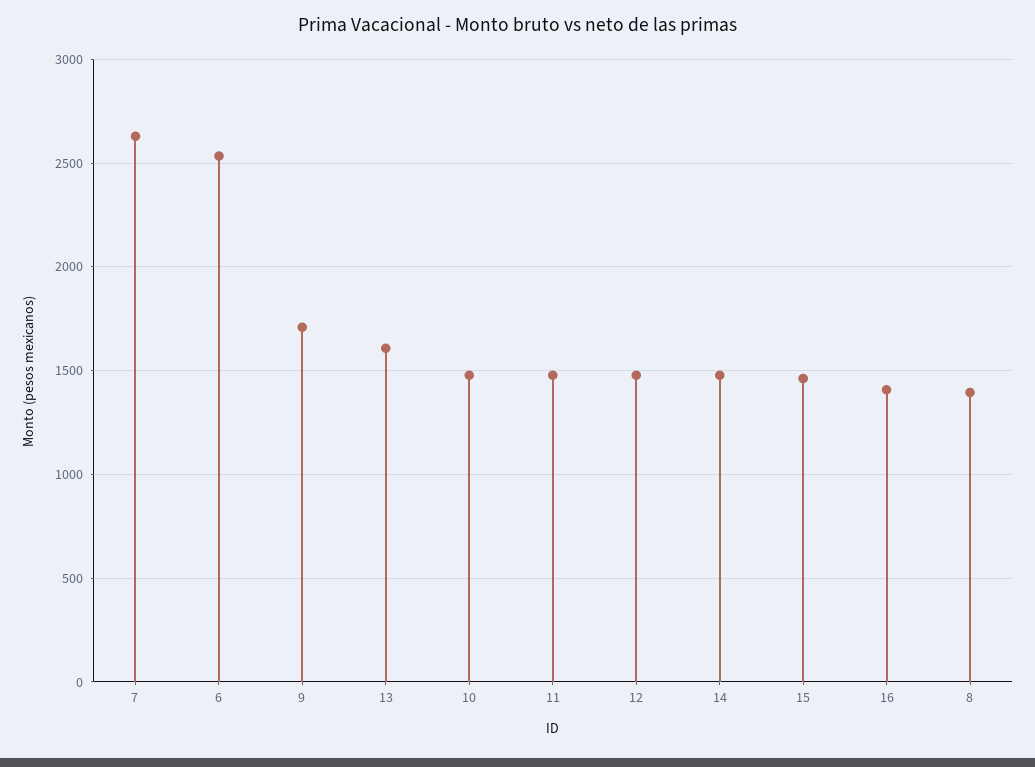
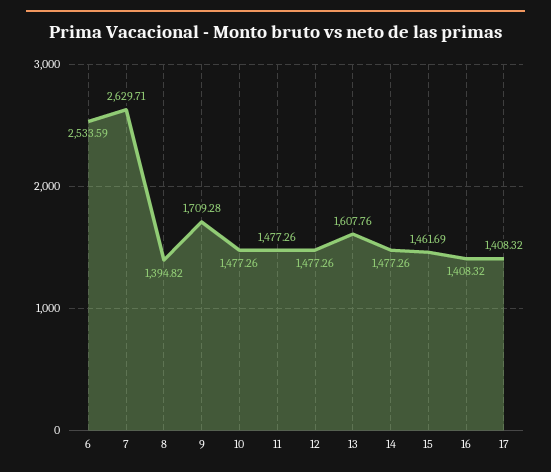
  {
    "7": 2629.71,
    "6": 2533.59,
    "9": 1709.28,
    "13": 1607.76,
    "10": 1477.26,
    "11": 1477.26,
    "12": 1477.26,
    "14": 1477.26,
    "15": 1461.69,
    "16": 1408.32,
-   "8": 1394.82
+   "8": 1394.82,
+   "17": 1408.32
  }

